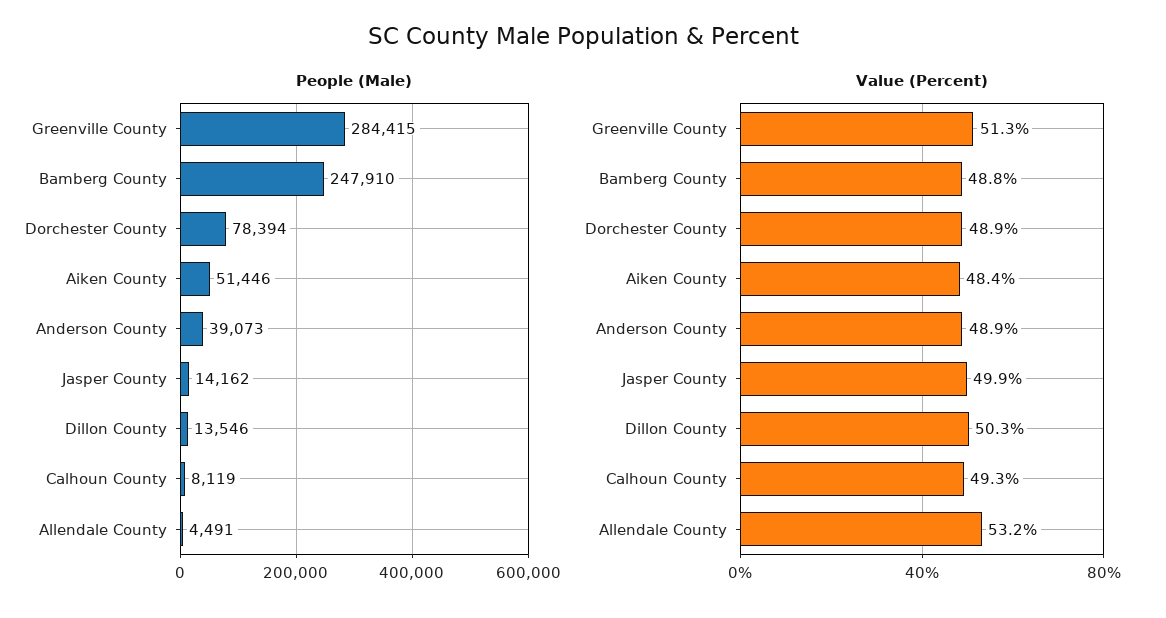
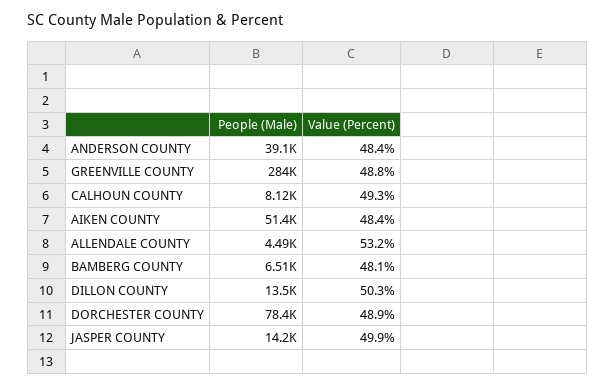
  {
    "People (Male)": {
      "Greenville County": 284415,
-     "Bamberg County": 247910,
+     "Bamberg County": 6510,
      "Dorchester County": 78394,
      "Aiken County": 51446,
      "Anderson County": 39073,
      "Jasper County": 14162,
      "Dillon County": 13546,
      "Calhoun County": 8119,
      "Allendale County": 4491
    },
    "Value (Percent)": {
-     "Greenville County": 51.3,
+     "Greenville County": 48.8,
-     "Bamberg County": 48.8,
+     "Bamberg County": 48.1,
      "Dorchester County": 48.9,
      "Aiken County": 48.4,
-     "Anderson County": 48.9,
+     "Anderson County": 48.4,
      "Jasper County": 49.9,
      "Dillon County": 50.3,
      "Calhoun County": 49.3,
      "Allendale County": 53.2
    }
  }

